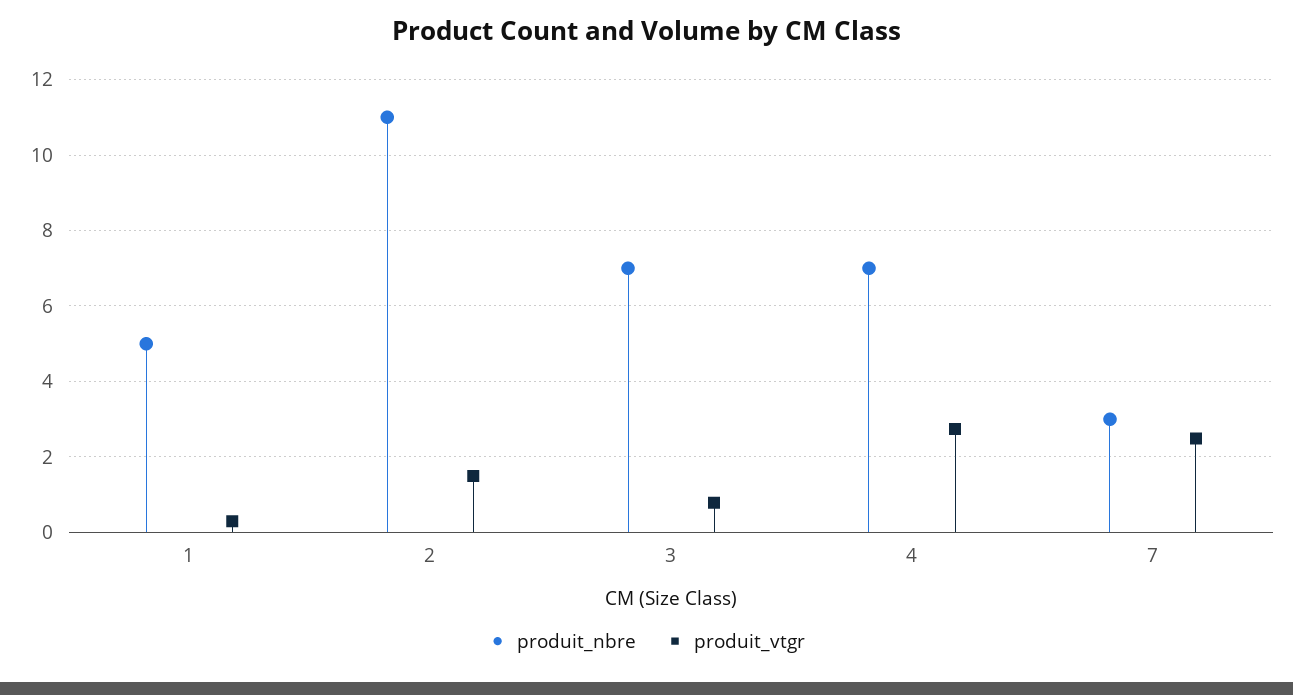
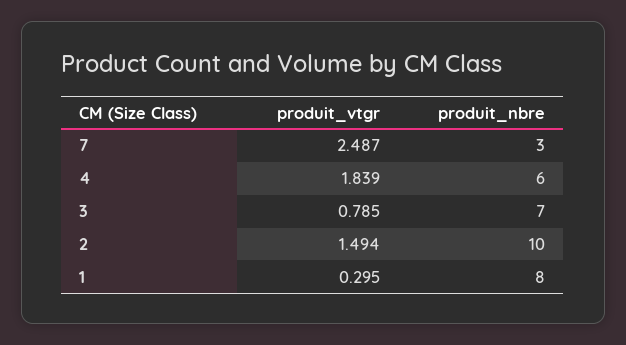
  {
    "produit_nbre": {
-     "1": 5,
+     "1": 8,
-     "2": 11,
+     "2": 10,
      "3": 7,
-     "4": 7,
+     "4": 6,
      "7": 3
    },
    "produit_vtgr": {
      "1": 0.295,
      "2": 1.494,
      "3": 0.785,
-     "4": 2.8,
+     "4": 1.839,
      "7": 2.487
    }
  }

